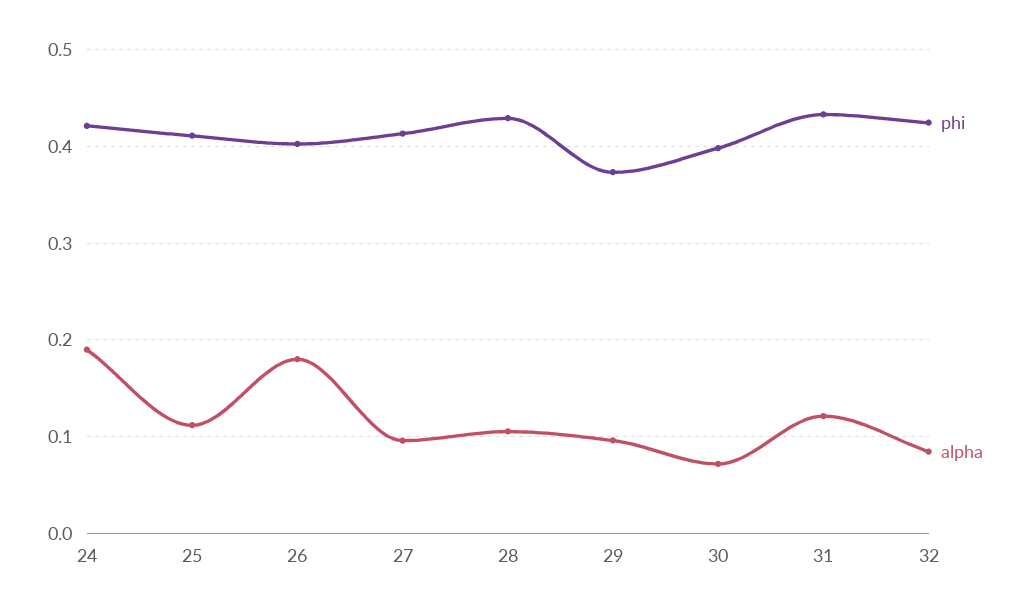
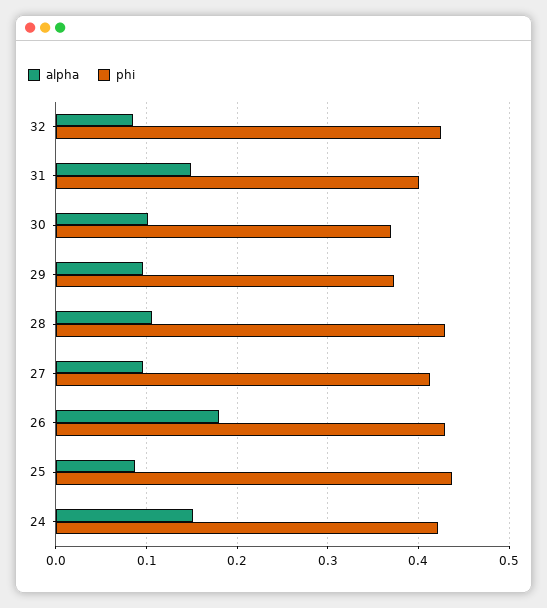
  {
    "phi": {
      "24": 0.42,
-     "25": 0.41,
+     "25": 0.44,
-     "26": 0.4,
+     "26": 0.43,
      "27": 0.41,
      "28": 0.43,
      "29": 0.37,
-     "30": 0.4,
+     "30": 0.37,
-     "31": 0.43,
+     "31": 0.4,
      "32": 0.42
    },
    "alpha": {
-     "24": 0.19,
+     "24": 0.15,
-     "25": 0.11,
+     "25": 0.09,
      "26": 0.18,
      "27": 0.1,
      "28": 0.11,
      "29": 0.1,
-     "30": 0.07,
+     "30": 0.1,
-     "31": 0.12,
+     "31": 0.15,
      "32": 0.08
    }
  }

